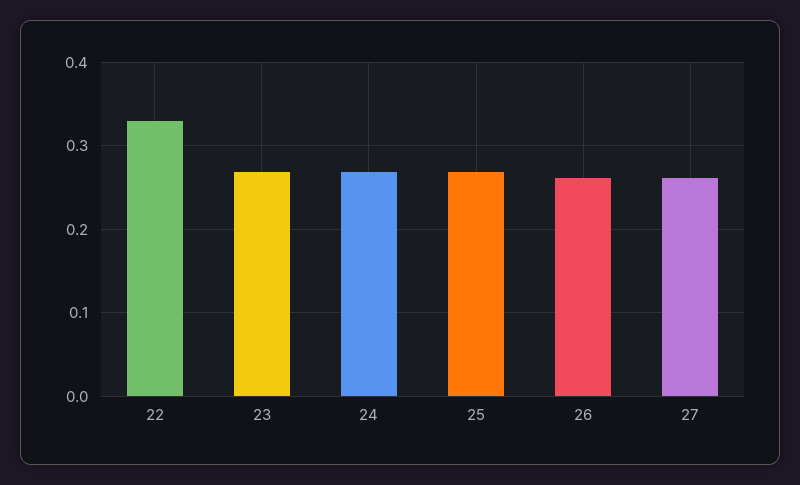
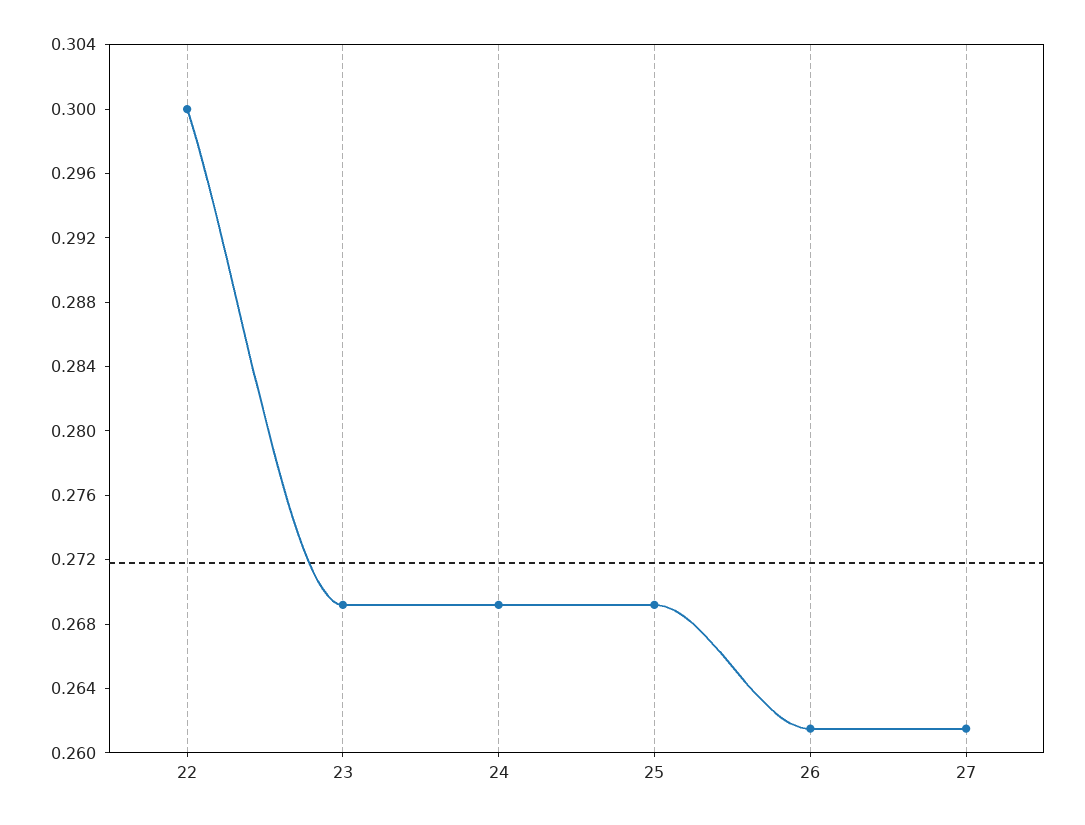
  {
-   "22": 0.33,
+   "22": 0.3,
    "23": 0.269,
    "24": 0.269,
    "25": 0.269,
    "26": 0.262,
    "27": 0.262
  }

